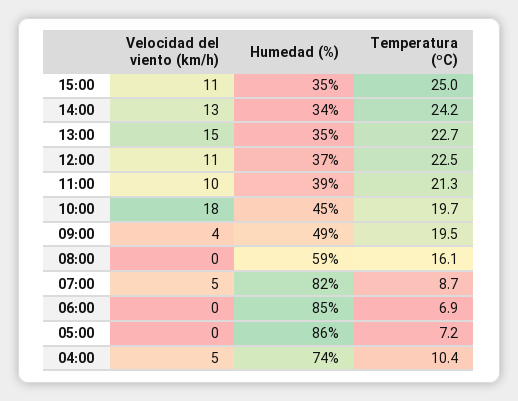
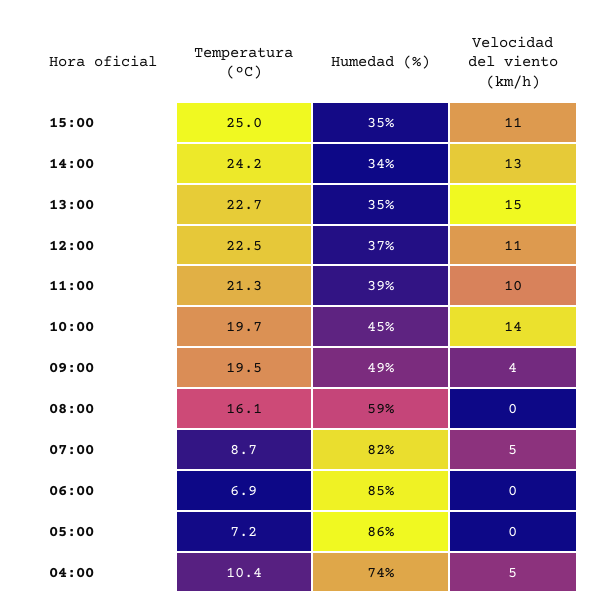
  {
    "Velocidad del viento (km/h)": {
      "15:00": 11,
      "14:00": 13,
      "13:00": 15,
      "12:00": 11,
      "11:00": 10,
-     "10:00": 18,
+     "10:00": 14,
      "09:00": 4,
      "08:00": 0,
      "07:00": 5,
      "06:00": 0,
      "05:00": 0,
      "04:00": 5
    },
    "Humedad (%)": {
      "15:00": 35,
      "14:00": 34,
      "13:00": 35,
      "12:00": 37,
      "11:00": 39,
      "10:00": 45,
      "09:00": 49,
      "08:00": 59,
      "07:00": 82,
      "06:00": 85,
      "05:00": 86,
      "04:00": 74
    },
    "Temperatura (ºC)": {
      "15:00": 25,
      "14:00": 24.2,
      "13:00": 22.7,
      "12:00": 22.5,
      "11:00": 21.3,
      "10:00": 19.7,
      "09:00": 19.5,
      "08:00": 16.1,
      "07:00": 8.7,
      "06:00": 6.9,
      "05:00": 7.2,
      "04:00": 10.4
    }
  }

